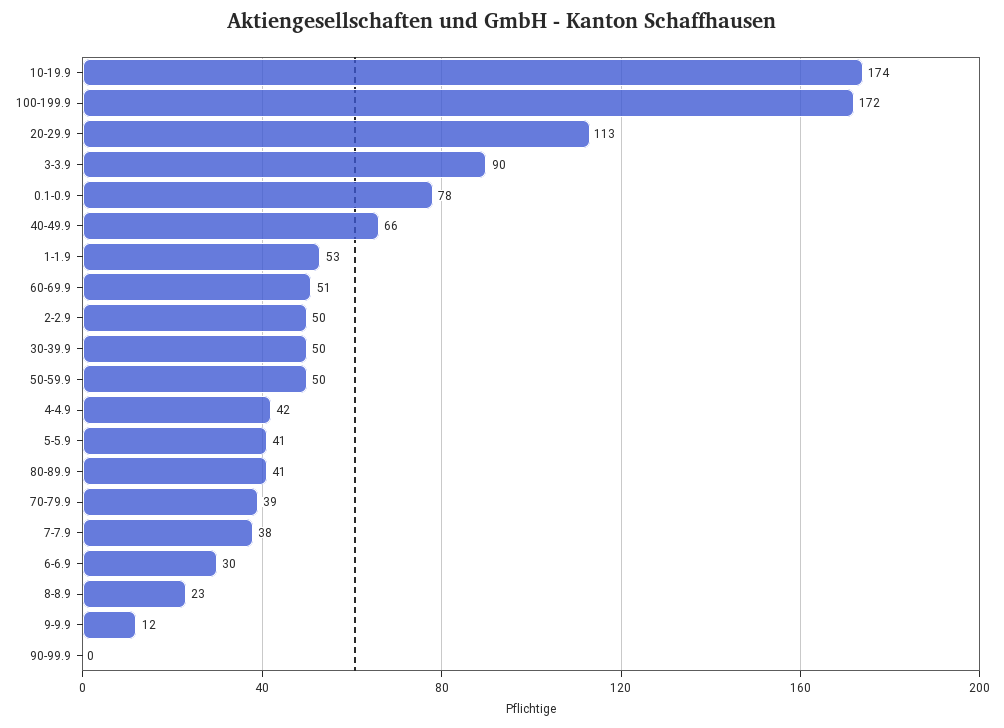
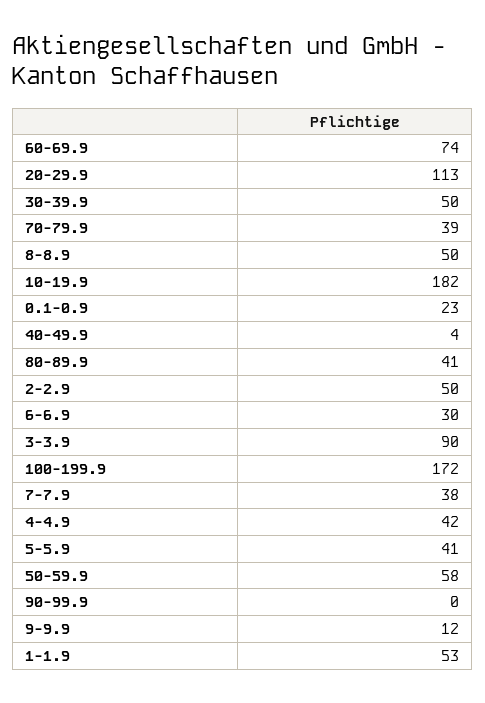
  {
-   "10-19.9": 174,
+   "10-19.9": 182,
    "100-199.9": 172,
    "20-29.9": 113,
    "3-3.9": 90,
-   "0.1-0.9": 78,
+   "0.1-0.9": 23,
-   "40-49.9": 66,
+   "40-49.9": 4,
    "1-1.9": 53,
-   "60-69.9": 51,
+   "60-69.9": 74,
    "2-2.9": 50,
    "30-39.9": 50,
-   "50-59.9": 50,
+   "50-59.9": 58,
    "4-4.9": 42,
    "5-5.9": 41,
    "80-89.9": 41,
    "70-79.9": 39,
    "7-7.9": 38,
    "6-6.9": 30,
-   "8-8.9": 23,
+   "8-8.9": 50,
    "9-9.9": 12,
    "90-99.9": 0
  }

